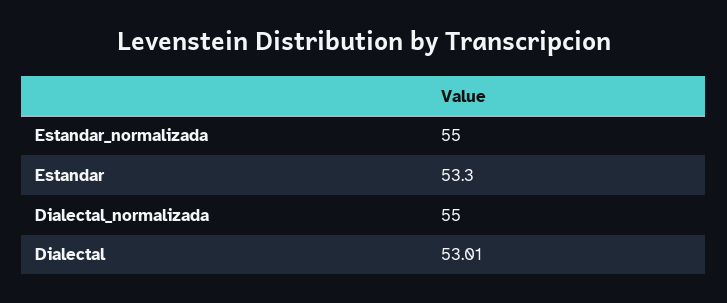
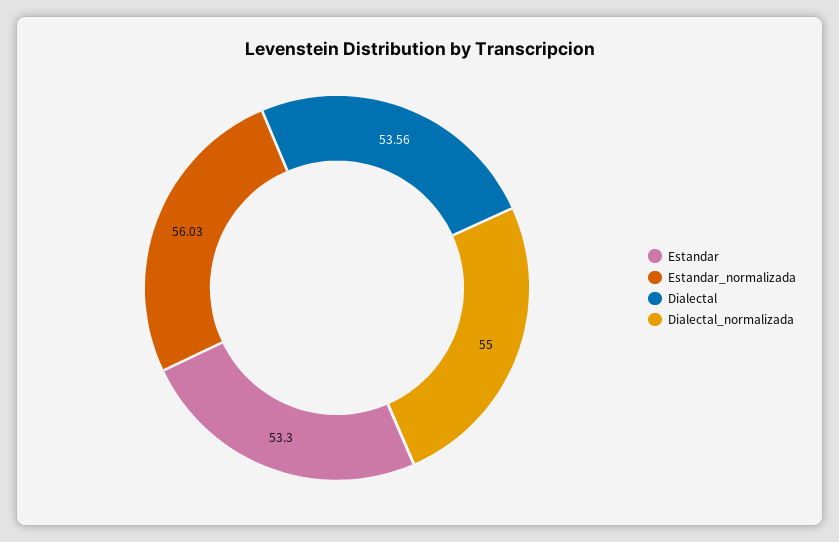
  {
-   "Estandar_normalizada": 55,
+   "Estandar_normalizada": 56.03,
    "Estandar": 53.3,
    "Dialectal_normalizada": 55,
-   "Dialectal": 53.01
+   "Dialectal": 53.56
  }

